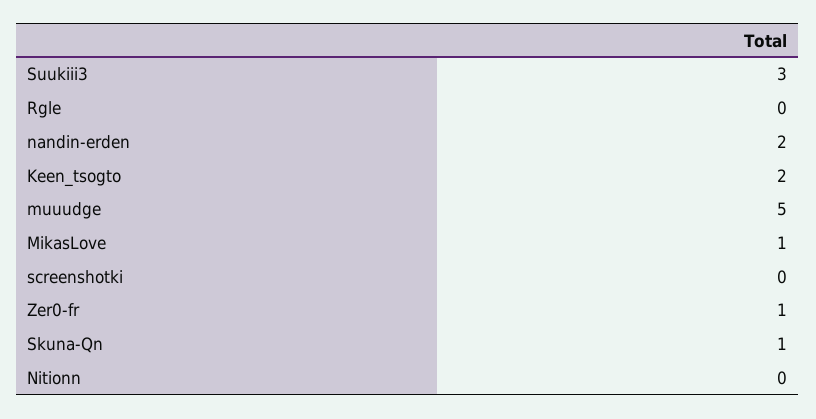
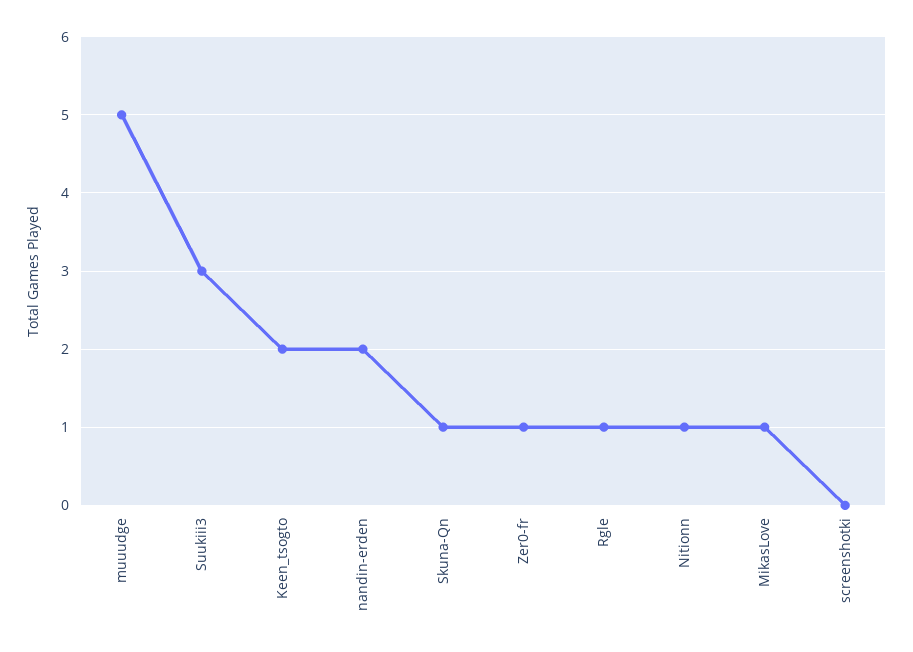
  {
    "Suukiii3": 3,
-   "Rgle": 0,
+   "Rgle": 1,
    "nandin-erden": 2,
    "Keen_tsogto": 2,
    "muuudge": 5,
    "MikasLove": 1,
    "screenshotki": 0,
    "Zer0-fr": 1,
    "Skuna-Qn": 1,
-   "Nitionn": 0
+   "Nitionn": 1
  }

